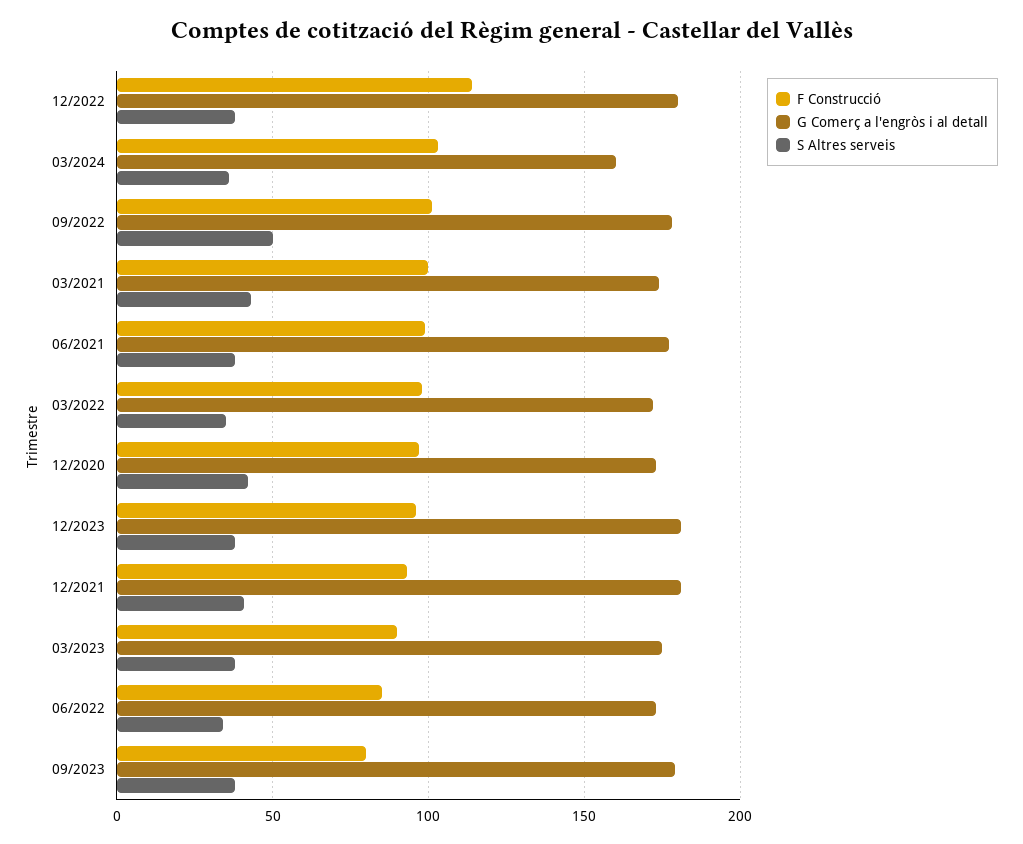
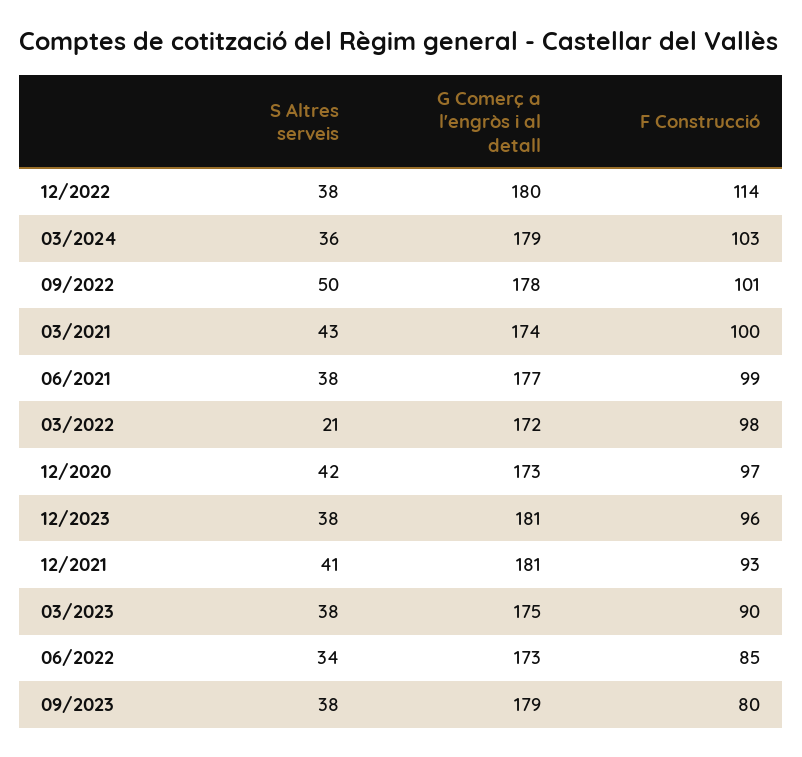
  {
    "F Construcció": {
      "12/2022": 114,
      "03/2024": 103,
      "09/2022": 101,
      "03/2021": 100,
      "06/2021": 99,
      "03/2022": 98,
      "12/2020": 97,
      "12/2023": 96,
      "12/2021": 93,
      "03/2023": 90,
      "06/2022": 85,
      "09/2023": 80
    },
    "G Comerç a l'engròs i al detall": {
      "12/2022": 180,
-     "03/2024": 160,
+     "03/2024": 179,
      "09/2022": 178,
      "03/2021": 174,
      "06/2021": 177,
      "03/2022": 172,
      "12/2020": 173,
      "12/2023": 181,
      "12/2021": 181,
      "03/2023": 175,
      "06/2022": 173,
      "09/2023": 179
    },
    "S Altres serveis": {
      "12/2022": 38,
      "03/2024": 36,
      "09/2022": 50,
      "03/2021": 43,
      "06/2021": 38,
-     "03/2022": 35,
+     "03/2022": 21,
      "12/2020": 42,
      "12/2023": 38,
      "12/2021": 41,
      "03/2023": 38,
      "06/2022": 34,
      "09/2023": 38
    }
  }

